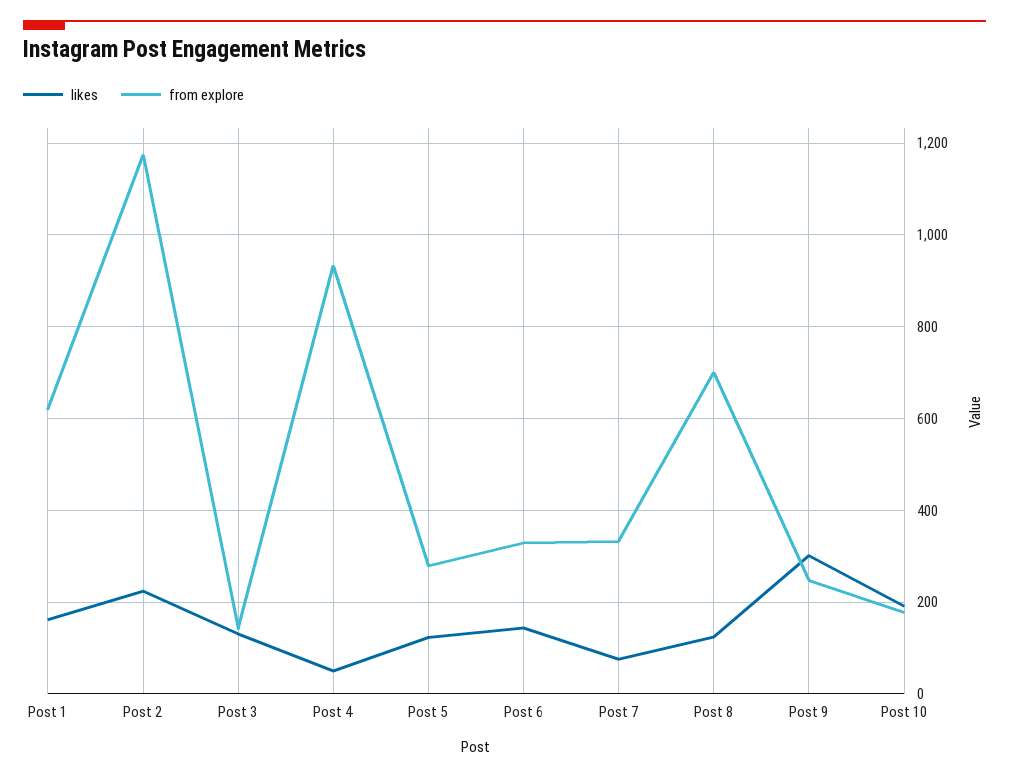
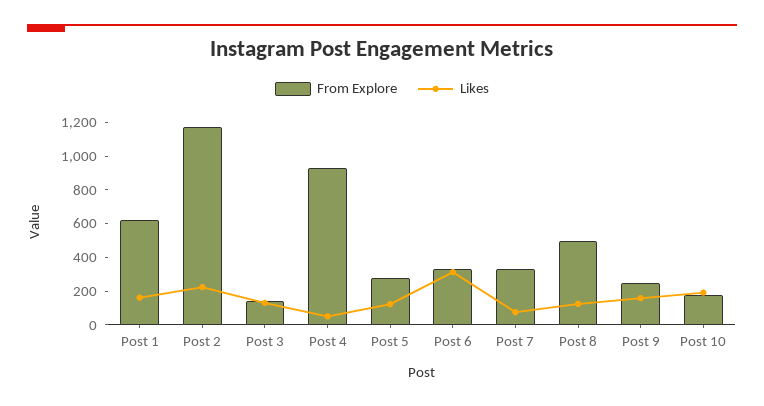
  {
    "likes": {
      "Post 1": 160,
      "Post 2": 220,
      "Post 3": 140,
      "Post 4": 60,
      "Post 5": 120,
-     "Post 6": 140,
+     "Post 6": 300,
      "Post 7": 80,
      "Post 8": 120,
-     "Post 9": 300,
+     "Post 9": 150,
      "Post 10": 200
    },
    "from explore": {
      "Post 1": 620,
      "Post 2": 1180,
      "Post 3": 140,
      "Post 4": 940,
      "Post 5": 280,
      "Post 6": 320,
      "Post 7": 340,
-     "Post 8": 700,
+     "Post 8": 500,
      "Post 9": 240,
      "Post 10": 180
    }
  }

